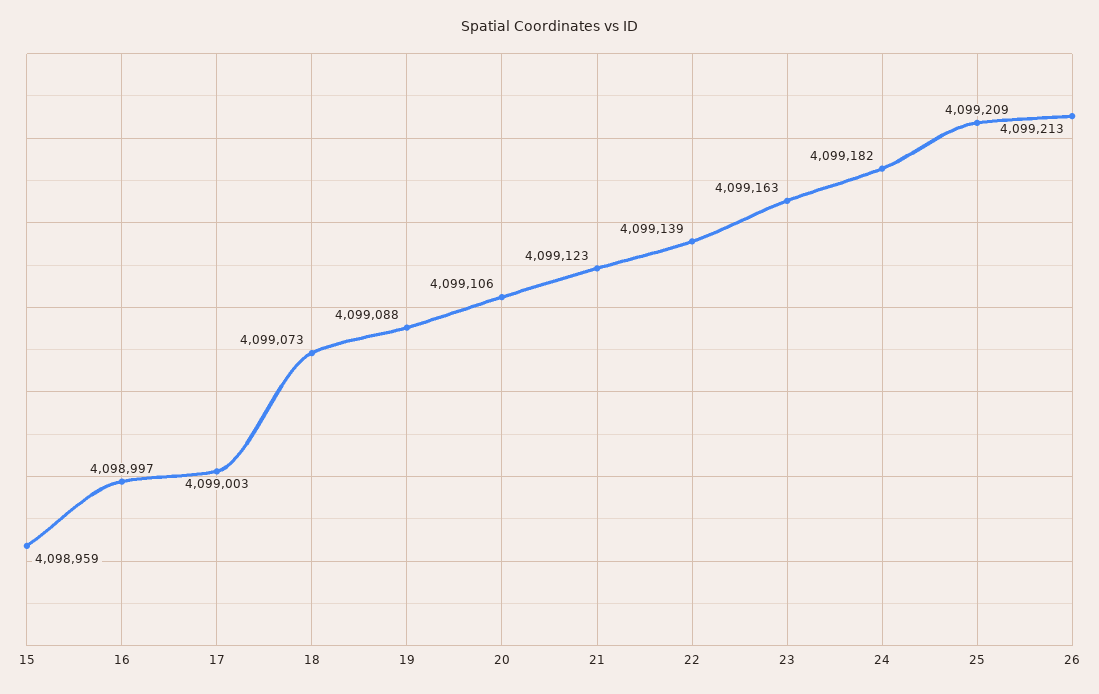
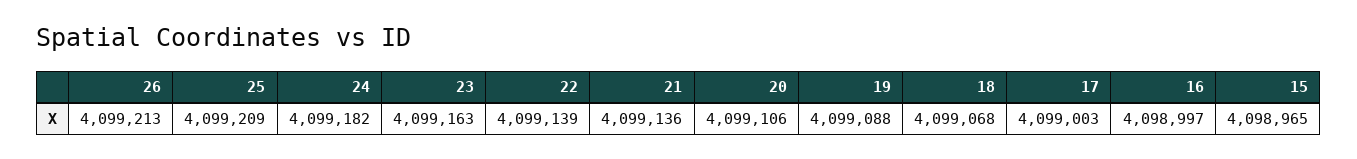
  {
-   "15": 4098959,
+   "15": 4098965,
    "16": 4098997,
    "17": 4099003,
-   "18": 4099073,
+   "18": 4099068,
    "19": 4099088,
    "20": 4099106,
-   "21": 4099123,
+   "21": 4099136,
    "22": 4099139,
    "23": 4099163,
    "24": 4099182,
    "25": 4099209,
    "26": 4099213
  }

